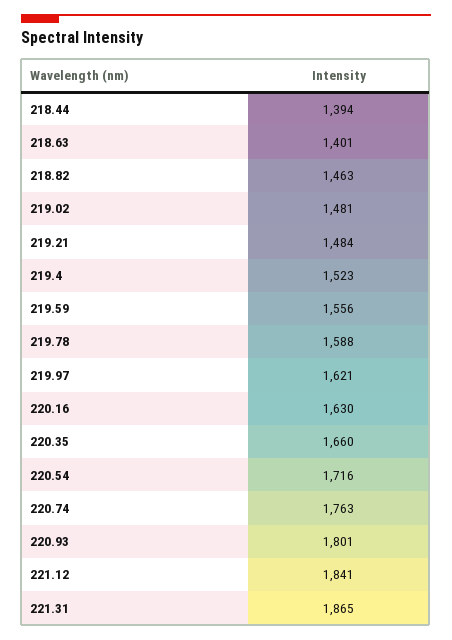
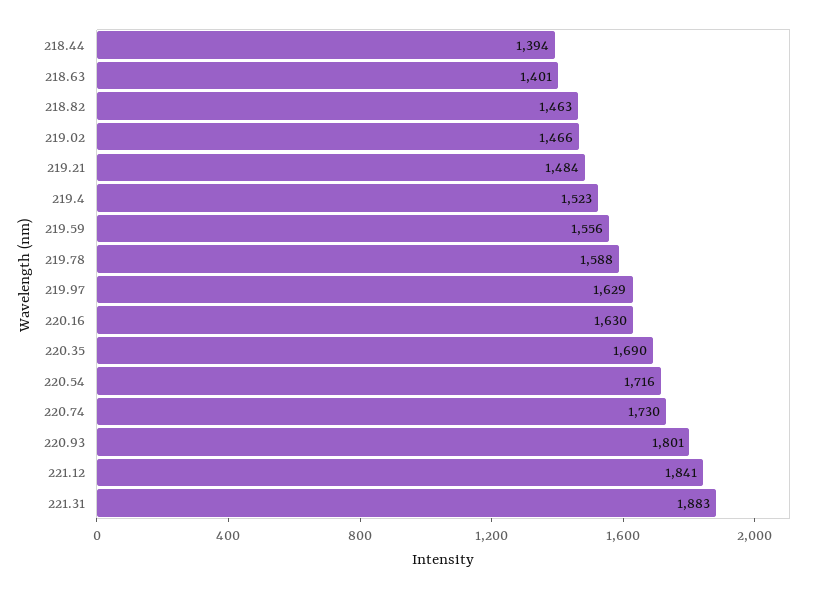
  {
    "218.44": 1394,
    "218.63": 1401,
    "218.82": 1463,
-   "219.02": 1481,
+   "219.02": 1466,
    "219.21": 1484,
    "219.4": 1523,
    "219.59": 1556,
    "219.78": 1588,
-   "219.97": 1621,
+   "219.97": 1629,
    "220.16": 1630,
-   "220.35": 1660,
+   "220.35": 1690,
    "220.54": 1716,
-   "220.74": 1763,
+   "220.74": 1730,
    "220.93": 1801,
    "221.12": 1841,
-   "221.31": 1865
+   "221.31": 1883
  }

